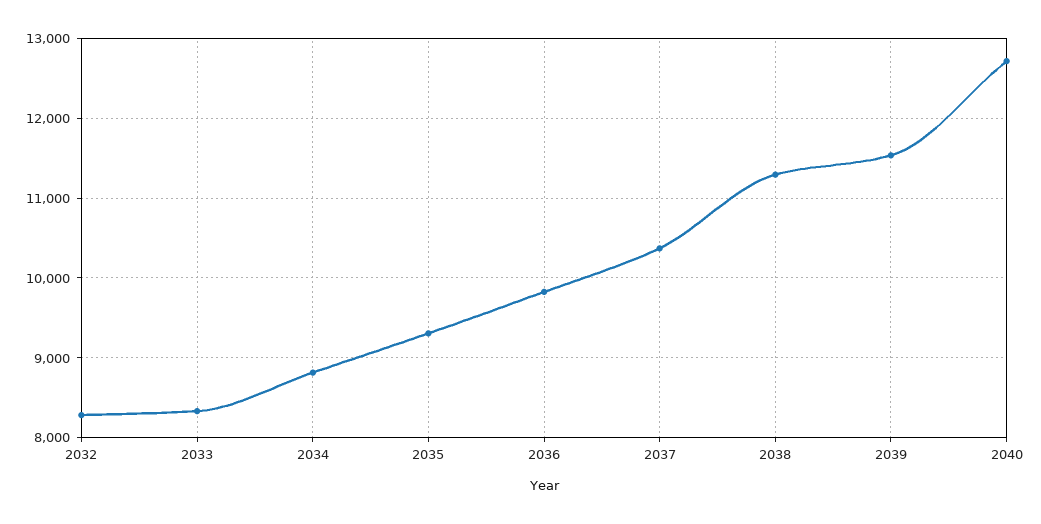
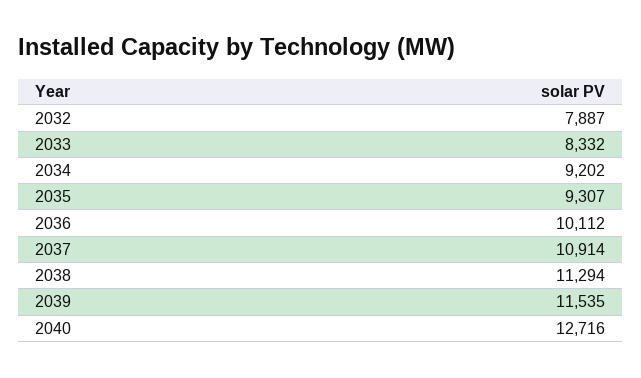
  {
-   "2032": 8300,
+   "2032": 7887,
    "2033": 8332,
-   "2034": 8800,
+   "2034": 9202,
    "2035": 9307,
-   "2036": 9800,
+   "2036": 10112,
-   "2037": 10400,
+   "2037": 10914,
    "2038": 11294,
    "2039": 11535,
    "2040": 12716
  }

